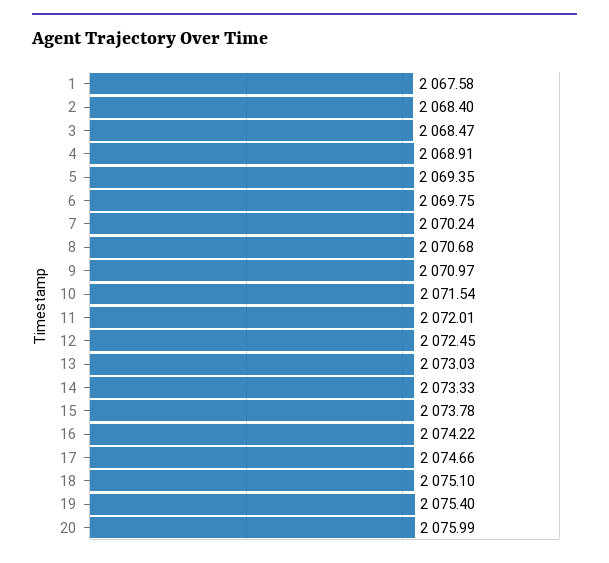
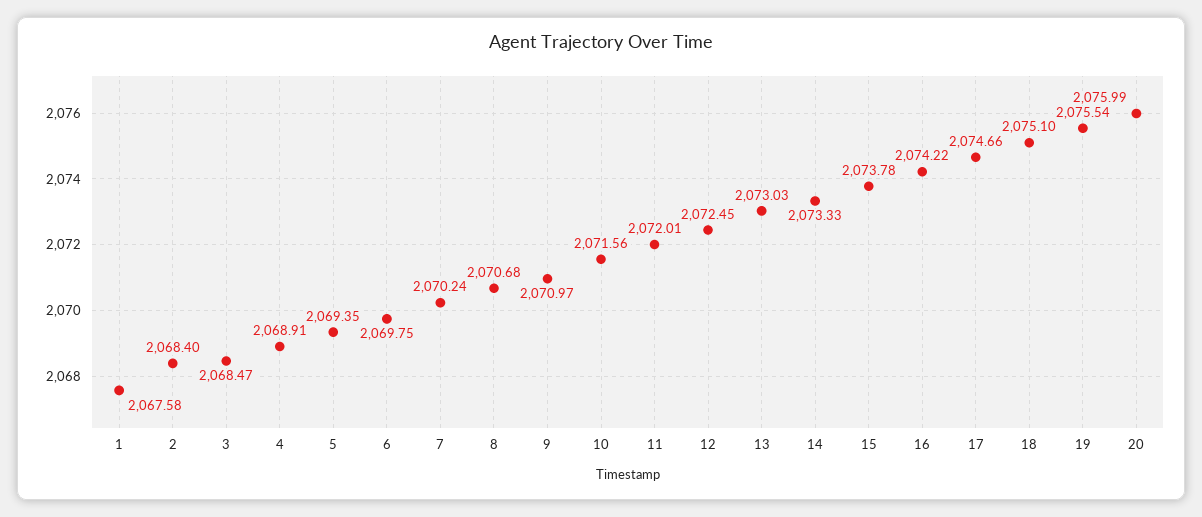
  {
    "1": 2067.58,
    "2": 2068.4,
    "3": 2068.47,
    "4": 2068.91,
    "5": 2069.35,
    "6": 2069.75,
    "7": 2070.24,
    "8": 2070.68,
    "9": 2070.97,
-   "10": 2071.54,
+   "10": 2071.56,
    "11": 2072.01,
    "12": 2072.45,
    "13": 2073.03,
    "14": 2073.33,
    "15": 2073.78,
    "16": 2074.22,
    "17": 2074.66,
    "18": 2075.1,
-   "19": 2075.4,
+   "19": 2075.54,
    "20": 2075.99
  }

